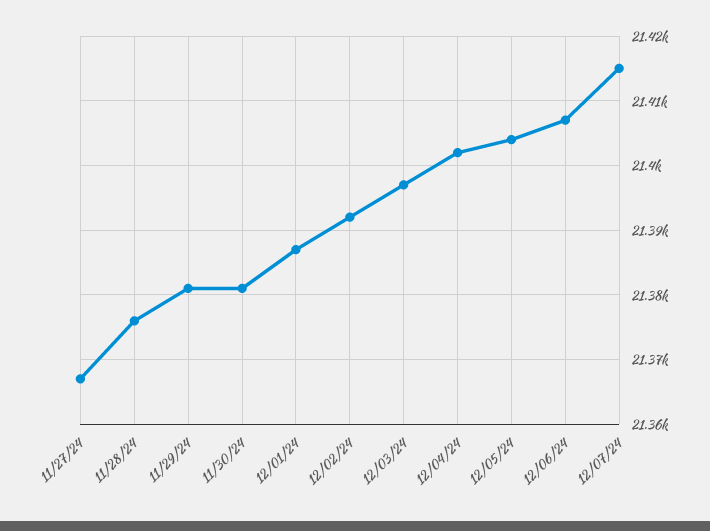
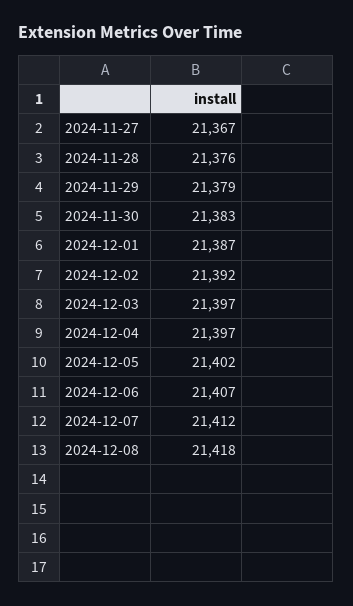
  {
    "11/27/24": 21367,
    "11/28/24": 21376,
-   "11/29/24": 21381,
+   "11/29/24": 21379,
-   "11/30/24": 21381,
+   "11/30/24": 21383,
    "12/01/24": 21387,
    "12/02/24": 21392,
    "12/03/24": 21397,
-   "12/04/24": 21402,
+   "12/04/24": 21397,
-   "12/05/24": 21404,
+   "12/05/24": 21402,
    "12/06/24": 21407,
-   "12/07/24": 21415
+   "12/07/24": 21412,
+   "2024-12-08": 21418
  }

